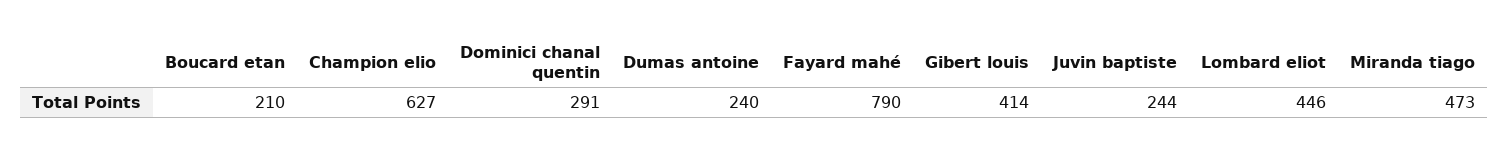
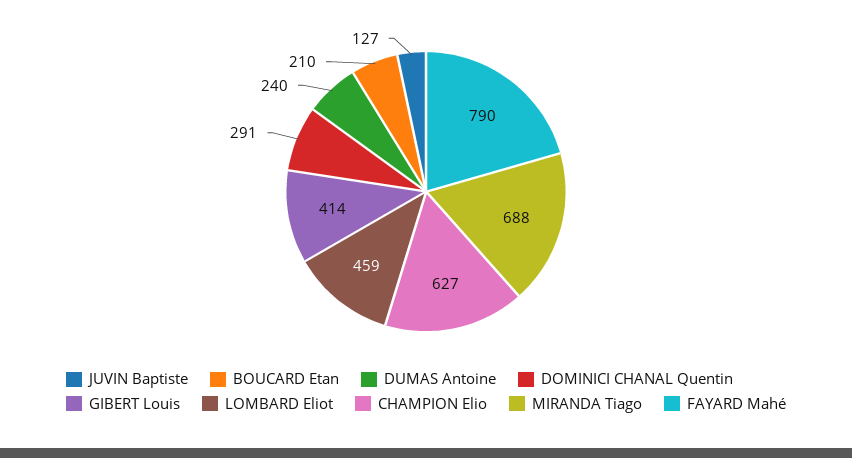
  {
    "Boucard etan": 210,
    "Champion elio": 627,
    "Dominici chanal quentin": 291,
    "Dumas antoine": 240,
    "Fayard mahé": 790,
    "Gibert louis": 414,
-   "Juvin baptiste": 244,
+   "Juvin baptiste": 127,
-   "Lombard eliot": 446,
+   "Lombard eliot": 459,
-   "Miranda tiago": 473
+   "Miranda tiago": 688
  }

